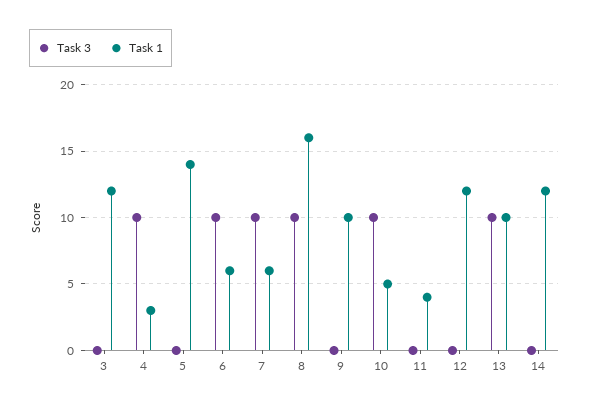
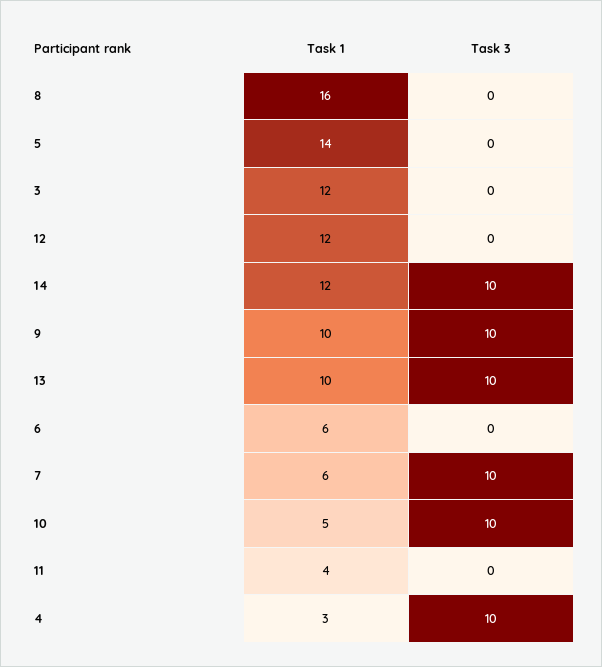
  {
    "Task 3": {
      "3": 0,
      "4": 10,
      "5": 0,
-     "6": 10,
+     "6": 0,
      "7": 10,
-     "8": 10,
+     "8": 0,
-     "9": 0,
+     "9": 10,
      "10": 10,
      "11": 0,
      "12": 0,
      "13": 10,
-     "14": 0
+     "14": 10
    },
    "Task 1": {
      "3": 12,
      "4": 3,
      "5": 14,
      "6": 6,
      "7": 6,
      "8": 16,
      "9": 10,
      "10": 5,
      "11": 4,
      "12": 12,
      "13": 10,
      "14": 12
    }
  }

